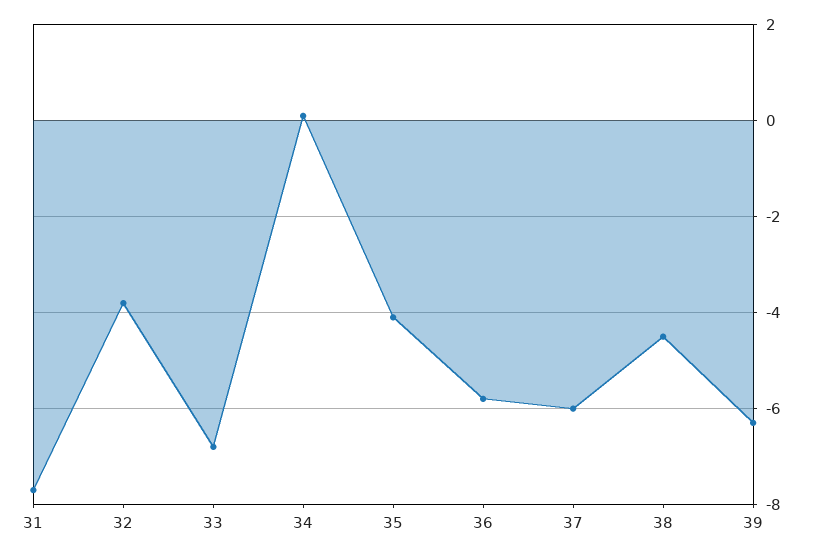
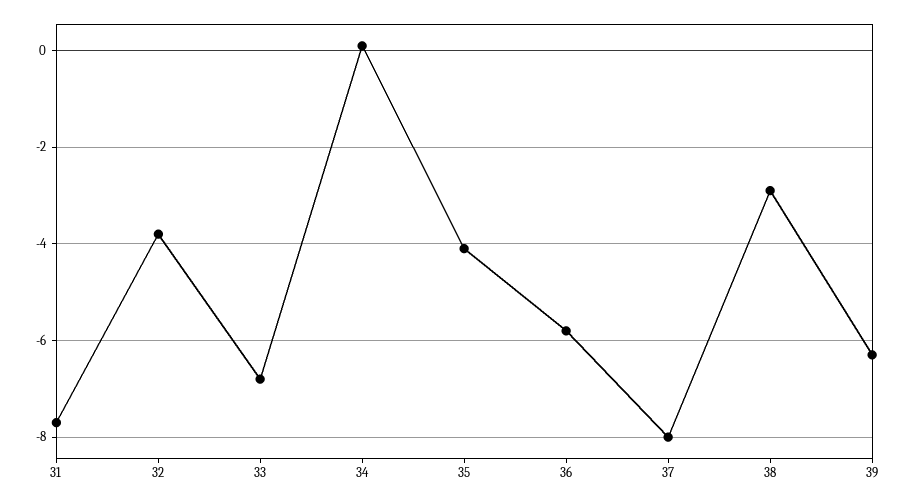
  {
    "31": -7.5,
    "32": -4,
    "33": -7,
    "34": 0,
    "35": -4,
    "36": -6,
-   "37": -6,
+   "37": -8,
-   "38": -4.5,
+   "38": -3,
    "39": -6.5
  }

